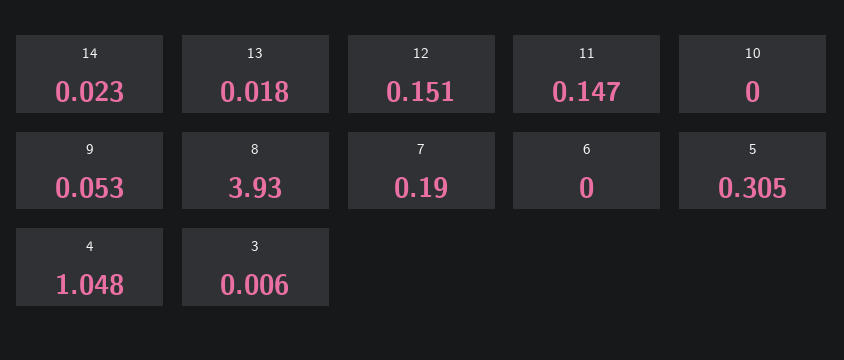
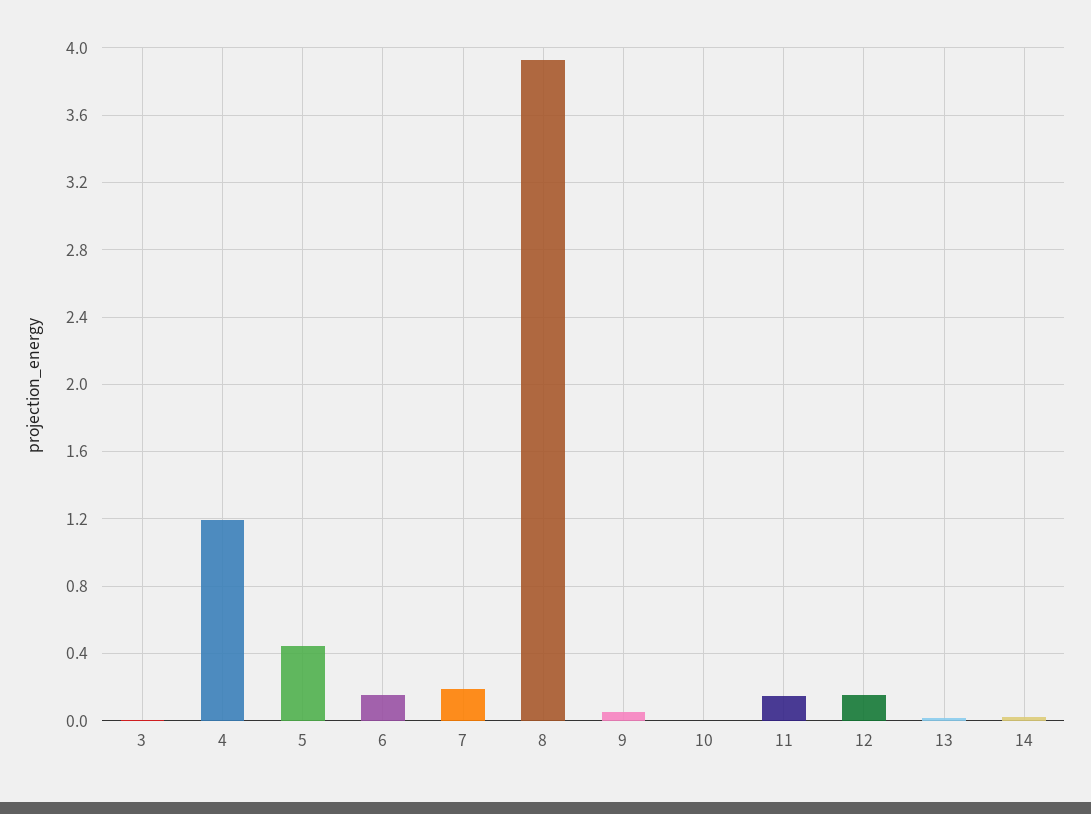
  {
    "14": 0.023,
    "13": 0.018,
    "12": 0.151,
    "11": 0.147,
    "10": 0,
    "9": 0.053,
    "8": 3.93,
    "7": 0.19,
-   "6": 0,
+   "6": 0.15,
-   "5": 0.305,
+   "5": 0.45,
-   "4": 1.048,
+   "4": 1.2,
    "3": 0.006
  }

